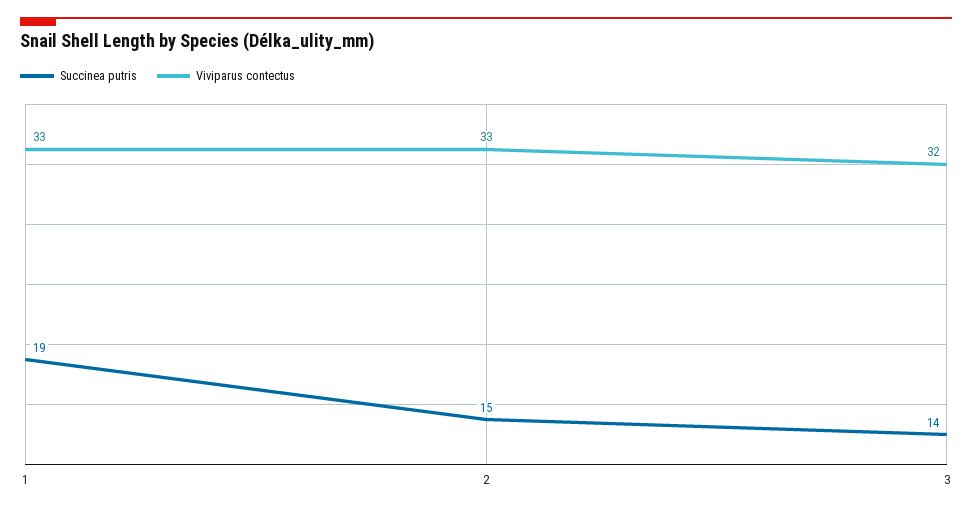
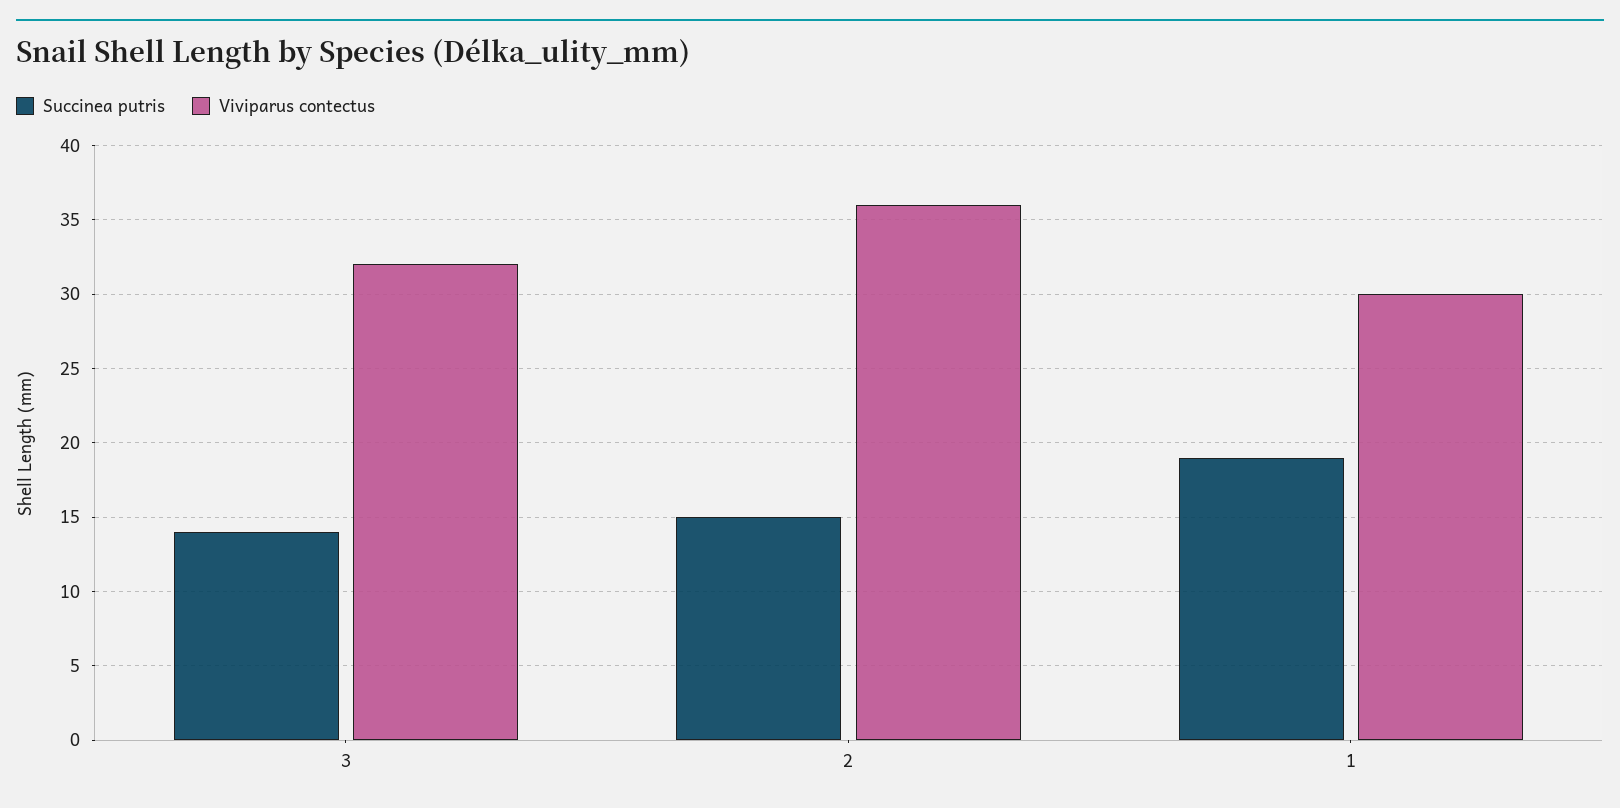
  {
    "Succinea putris": {
      "1": 19,
      "2": 15,
      "3": 14
    },
    "Viviparus contectus": {
-     "1": 33,
+     "1": 30,
-     "2": 33,
+     "2": 36,
      "3": 32
    }
  }

